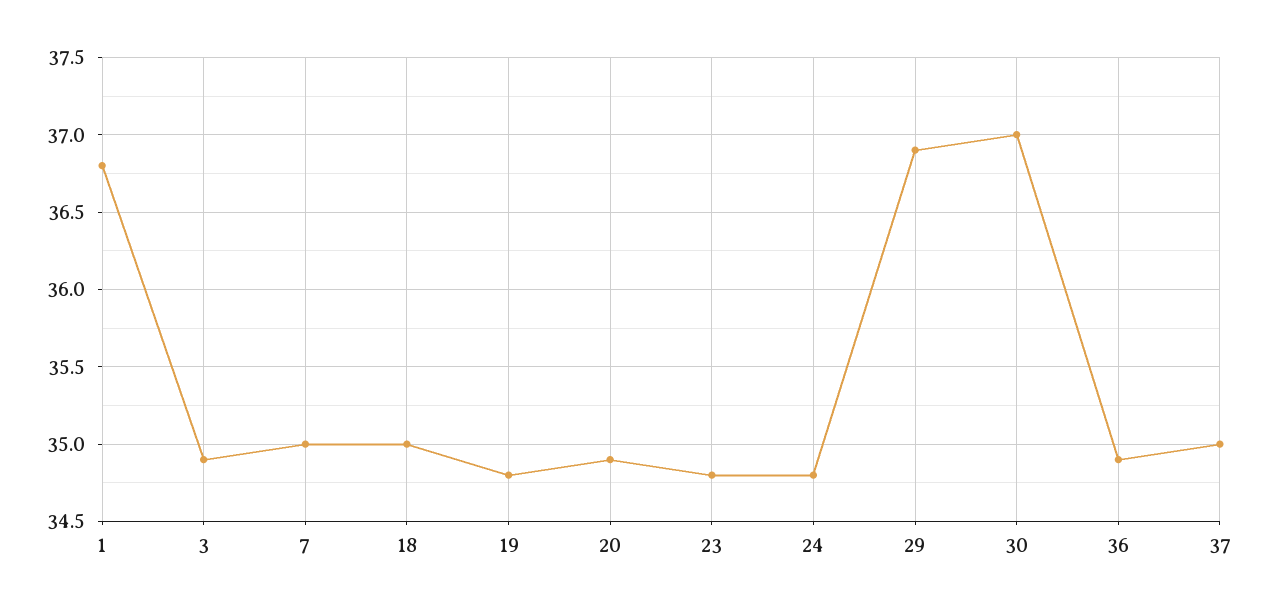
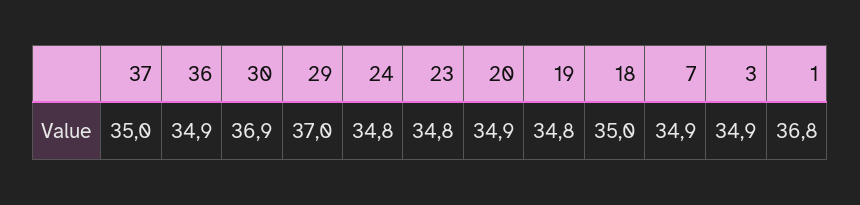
  {
    "1": 36.8,
    "3": 34.9,
-   "7": 35,
+   "7": 34.9,
    "18": 35,
    "19": 34.8,
    "20": 34.9,
    "23": 34.8,
    "24": 34.8,
-   "29": 36.9,
+   "29": 37,
-   "30": 37,
+   "30": 36.9,
    "36": 34.9,
    "37": 35
  }

